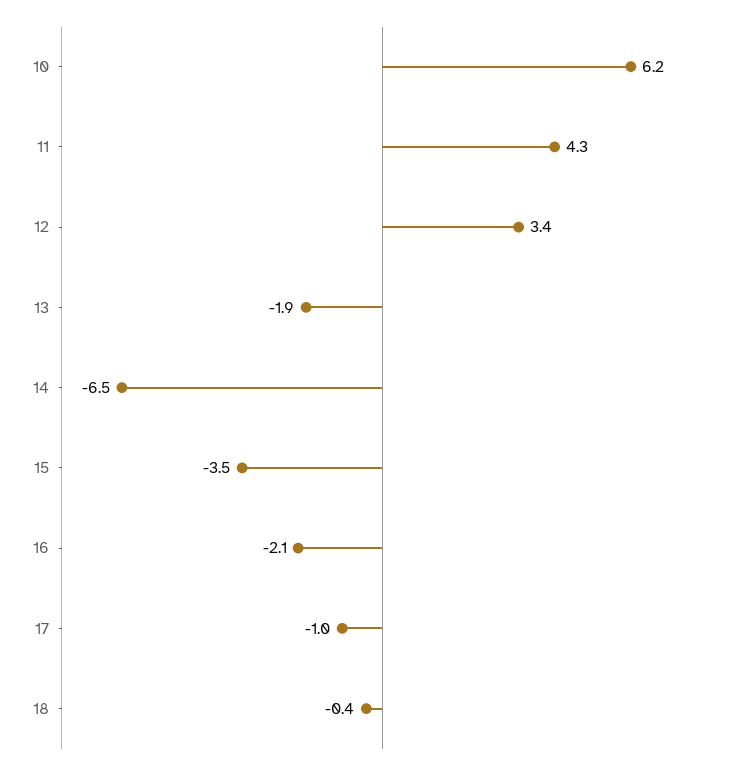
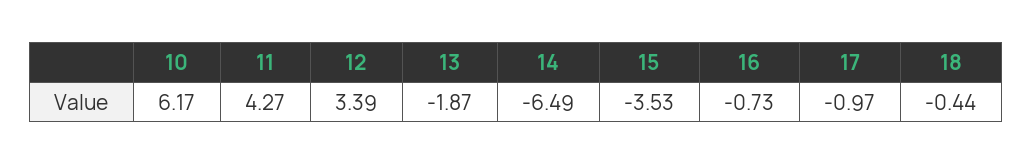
  {
    "10": 6.17,
    "11": 4.27,
    "12": 3.39,
    "13": -1.87,
    "14": -6.49,
    "15": -3.53,
-   "16": -2.1,
+   "16": -0.73,
    "17": -0.97,
    "18": -0.44
  }

